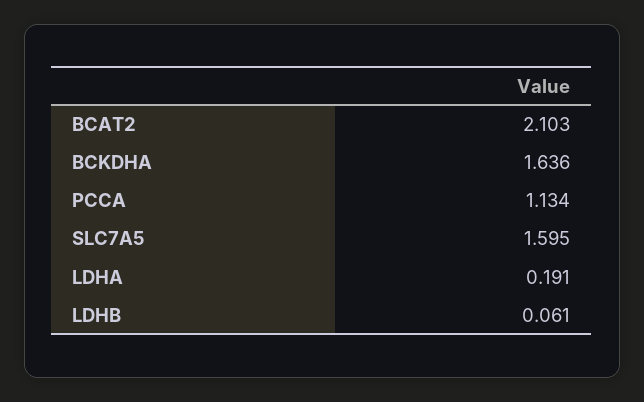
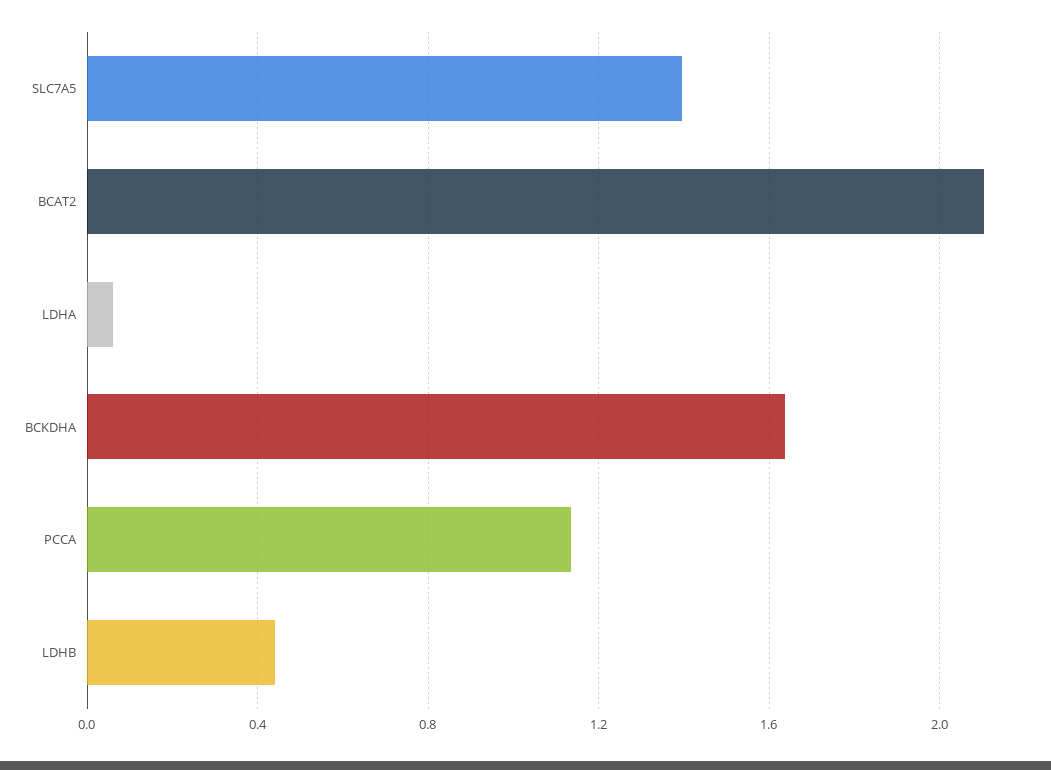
  {
    "BCAT2": 2.103,
    "BCKDHA": 1.636,
    "PCCA": 1.134,
-   "SLC7A5": 1.595,
+   "SLC7A5": 1.4,
-   "LDHA": 0.191,
+   "LDHA": 0.05,
-   "LDHB": 0.061
+   "LDHB": 0.45
  }

